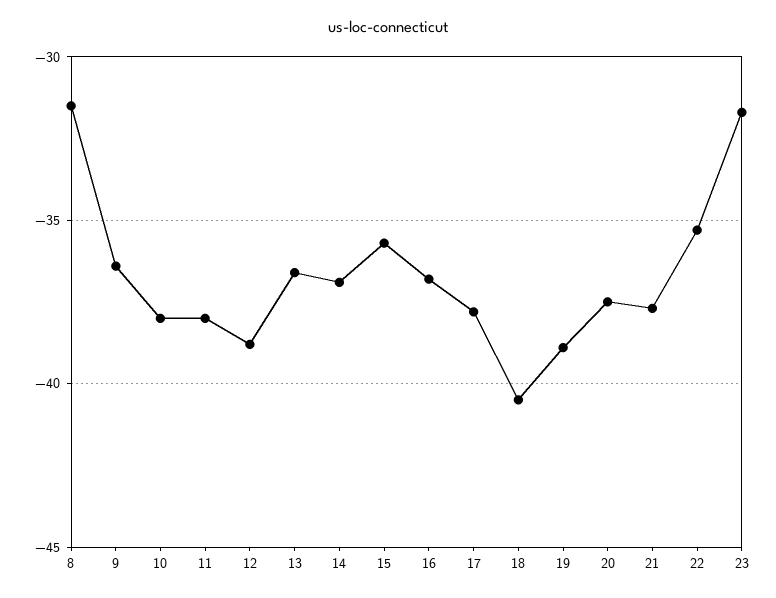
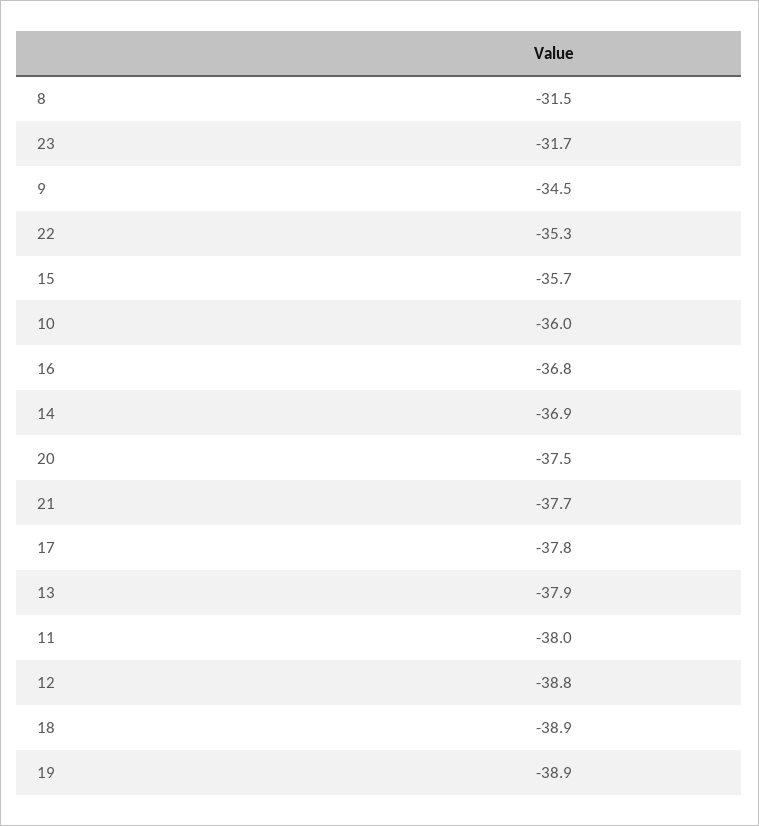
  {
    "8": -31.5,
-   "9": -36.5,
+   "9": -34.5,
-   "10": -38,
+   "10": -36,
    "11": -38,
    "12": -38.8,
-   "13": -36.5,
+   "13": -37.9,
    "14": -36.9,
    "15": -35.7,
    "16": -36.8,
    "17": -37.8,
-   "18": -40.5,
+   "18": -38.9,
    "19": -38.9,
    "20": -37.5,
    "21": -37.7,
    "22": -35.3,
    "23": -31.7
  }

